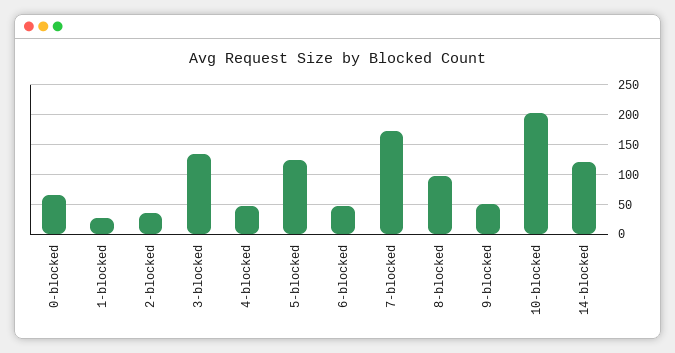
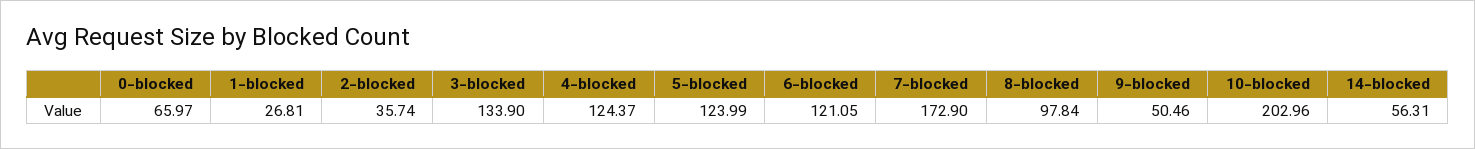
  {
    "0-blocked": 65.97,
    "1-blocked": 26.81,
    "2-blocked": 35.74,
    "3-blocked": 133.9,
-   "4-blocked": 50,
+   "4-blocked": 124.37,
    "5-blocked": 123.99,
-   "6-blocked": 50,
+   "6-blocked": 121.05,
    "7-blocked": 172.9,
    "8-blocked": 97.84,
    "9-blocked": 50.46,
    "10-blocked": 202.96,
-   "14-blocked": 125
+   "14-blocked": 56.31
  }

